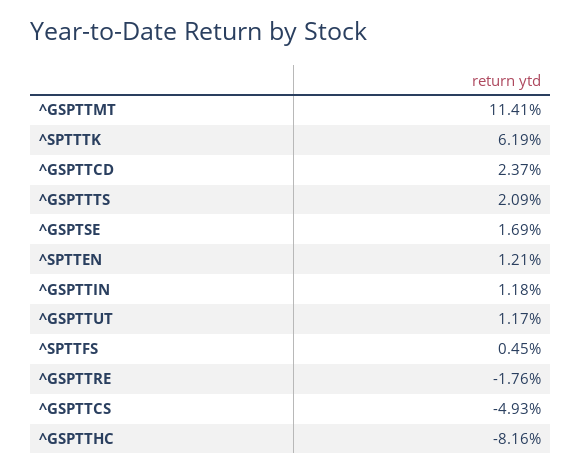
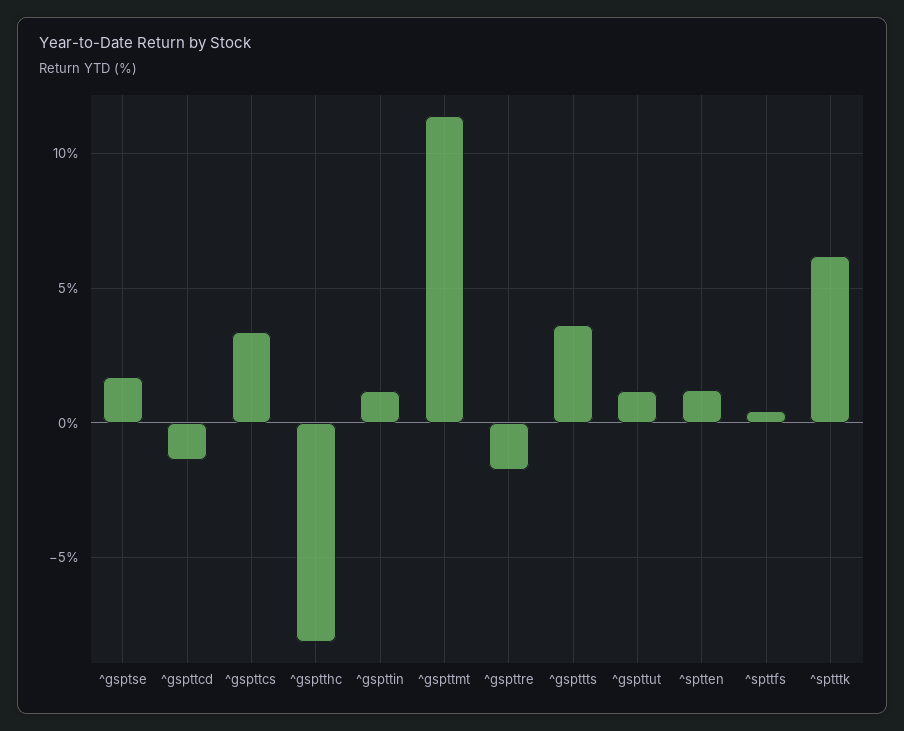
  {
    "^GSPTTMT": 11.41,
    "^SPTTTK": 6.19,
-   "^GSPTTCD": 2.37,
+   "^GSPTTCD": -1.5,
-   "^GSPTTTS": 2.09,
+   "^GSPTTTS": 3.5,
    "^GSPTSE": 1.69,
    "^SPTTEN": 1.21,
    "^GSPTTIN": 1.18,
    "^GSPTTUT": 1.17,
    "^SPTTFS": 0.45,
    "^GSPTTRE": -1.76,
-   "^GSPTTCS": -4.93,
+   "^GSPTTCS": 3.5,
    "^GSPTTHC": -8.16
  }

